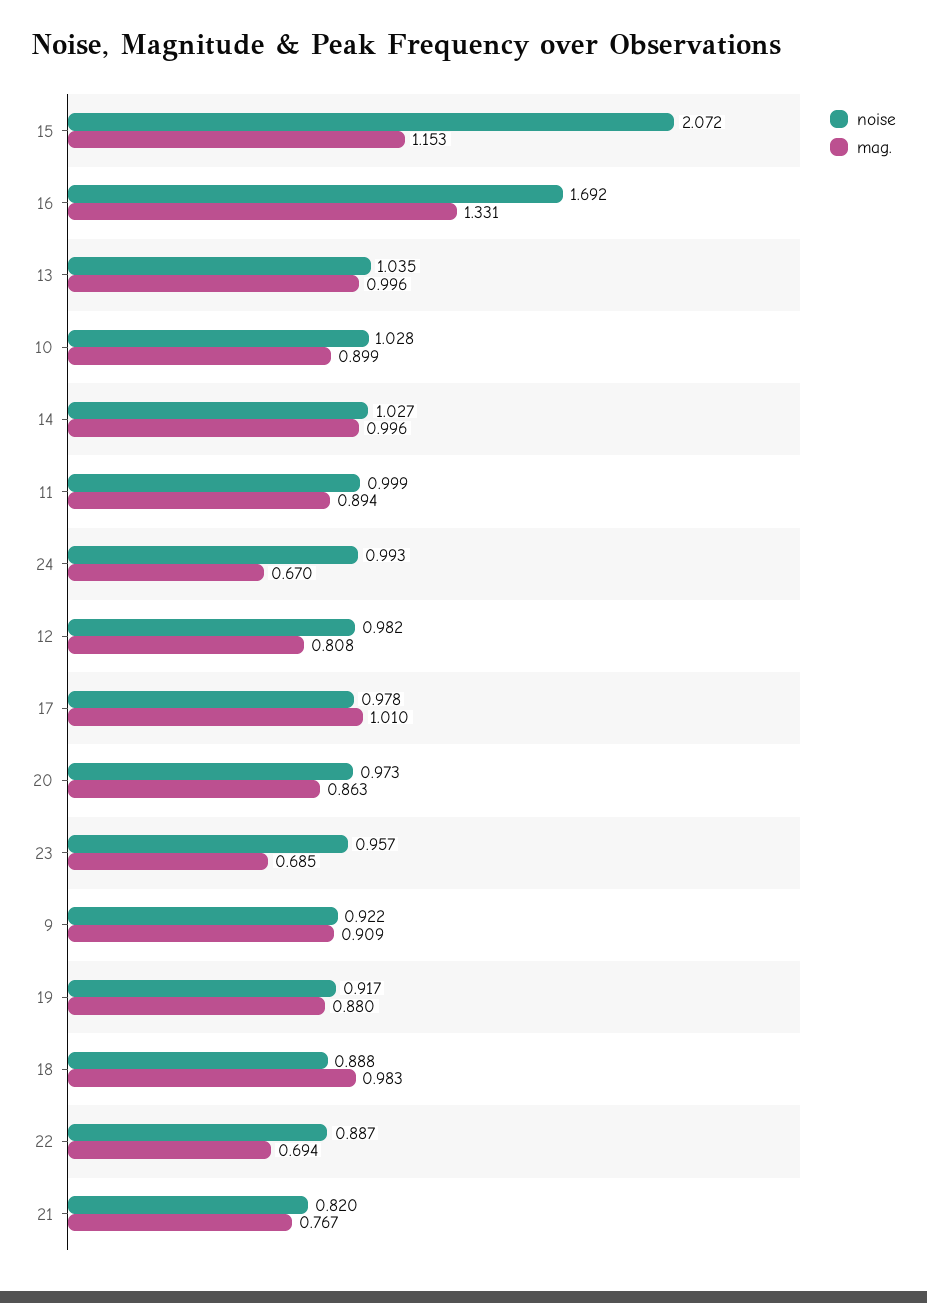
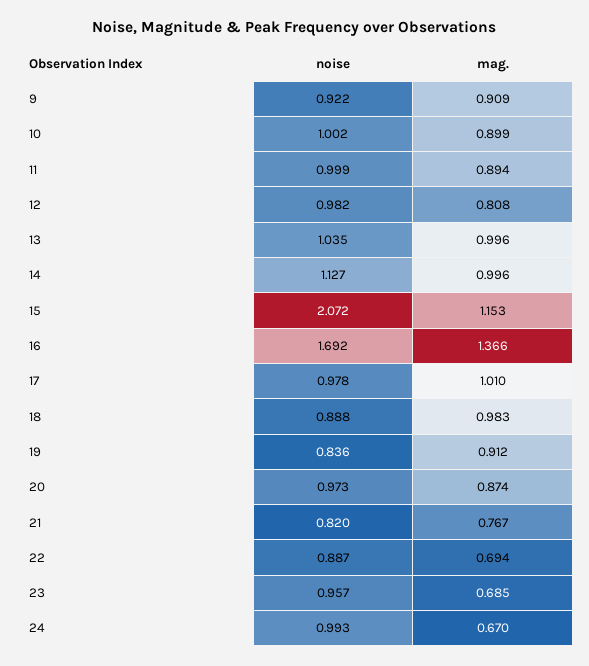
  {
    "noise": {
      "15": 2.072,
      "16": 1.692,
      "13": 1.035,
-     "10": 1.028,
+     "10": 1.002,
-     "14": 1.027,
+     "14": 1.127,
      "11": 0.999,
      "24": 0.993,
      "12": 0.982,
      "17": 0.978,
      "20": 0.973,
      "23": 0.957,
      "9": 0.922,
-     "19": 0.917,
+     "19": 0.836,
      "18": 0.888,
      "22": 0.887,
      "21": 0.82
    },
    "mag.": {
      "15": 1.153,
-     "16": 1.331,
+     "16": 1.366,
      "13": 0.996,
      "10": 0.899,
      "14": 0.996,
      "11": 0.894,
      "24": 0.67,
      "12": 0.808,
      "17": 1.01,
-     "20": 0.863,
+     "20": 0.874,
      "23": 0.685,
      "9": 0.909,
-     "19": 0.88,
+     "19": 0.912,
      "18": 0.983,
      "22": 0.694,
      "21": 0.767
    }
  }

